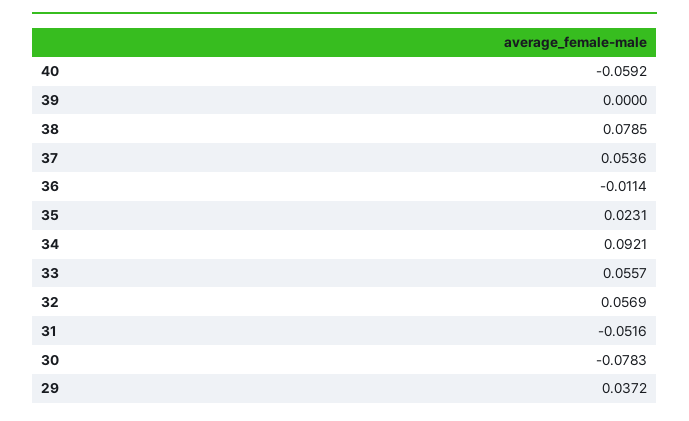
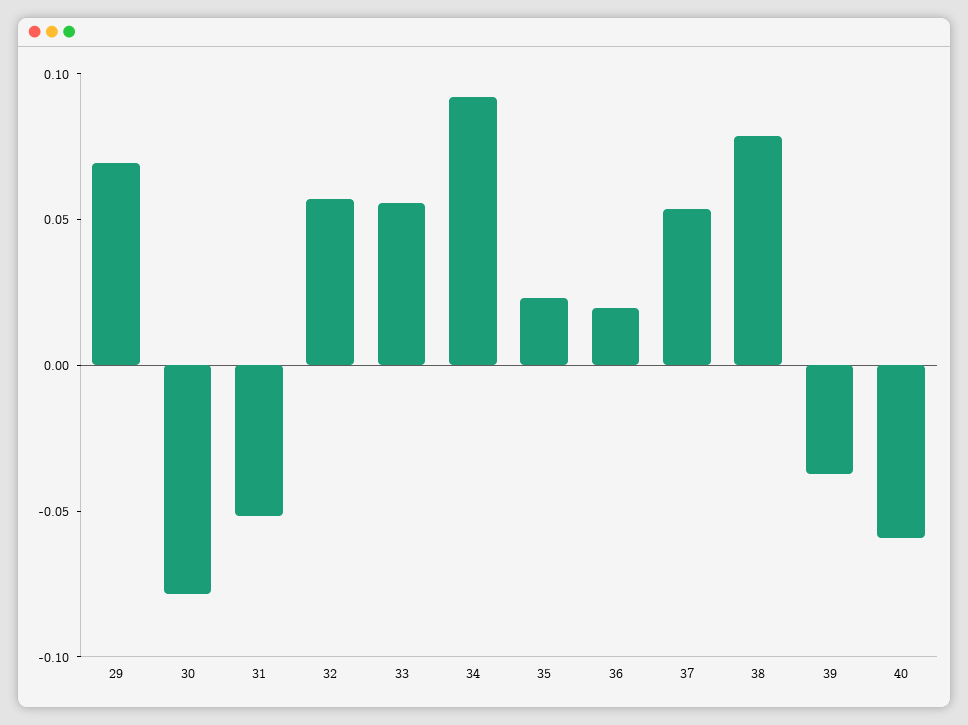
  {
    "40": -0.0592,
-   "39": 0,
+   "39": -0.04,
    "38": 0.0785,
    "37": 0.0536,
-   "36": -0.0114,
+   "36": 0.02,
    "35": 0.0231,
    "34": 0.0921,
    "33": 0.0557,
    "32": 0.0569,
    "31": -0.0516,
    "30": -0.0783,
-   "29": 0.0372
+   "29": 0.07
  }

